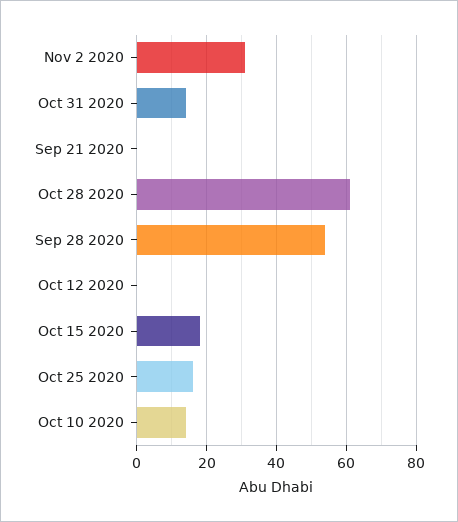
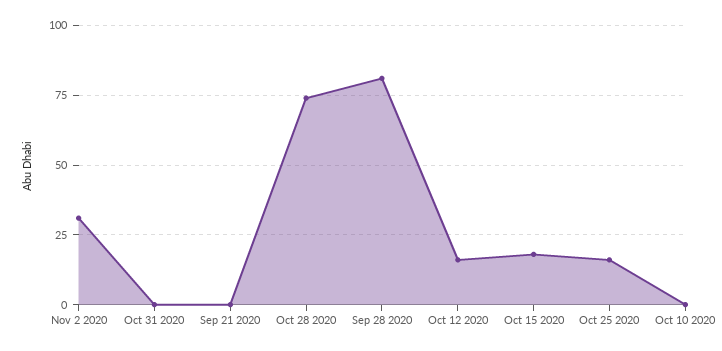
  {
    "Nov 2 2020": 30,
-   "Oct 31 2020": 15,
+   "Oct 31 2020": 0,
    "Sep 21 2020": 0,
-   "Oct 28 2020": 60,
+   "Oct 28 2020": 75,
-   "Sep 28 2020": 55,
+   "Sep 28 2020": 80,
-   "Oct 12 2020": 0,
+   "Oct 12 2020": 15,
    "Oct 15 2020": 20,
    "Oct 25 2020": 15,
-   "Oct 10 2020": 15
+   "Oct 10 2020": 0
  }

